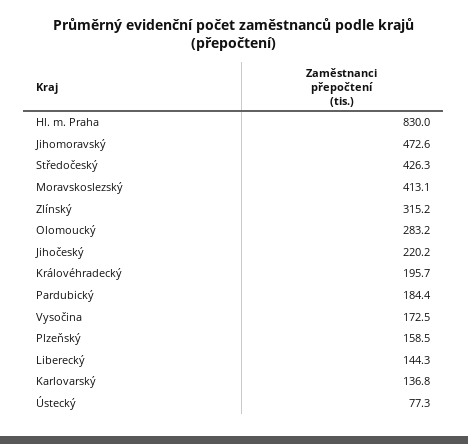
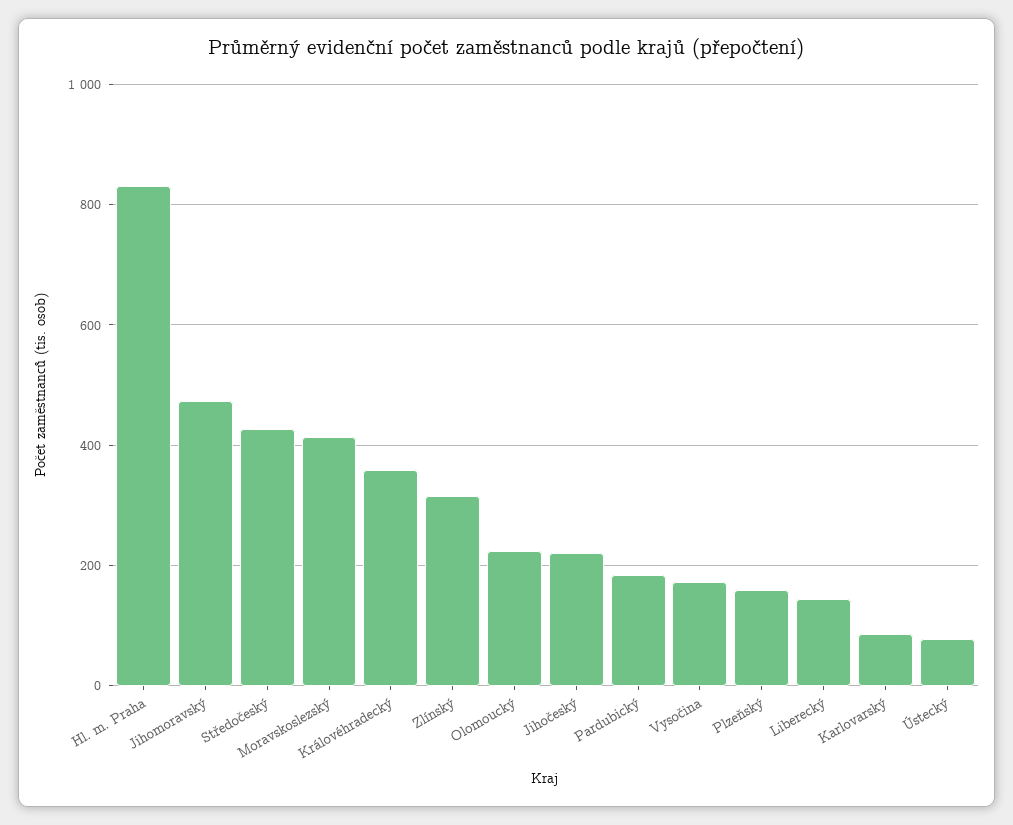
  {
    "Hl. m. Praha": 830,
    "Jihomoravský": 472.6,
    "Středočeský": 426.3,
    "Moravskoslezský": 413.1,
    "Zlínský": 315.2,
-   "Olomoucký": 283.2,
+   "Olomoucký": 220,
    "Jihočeský": 220.2,
-   "Královéhradecký": 195.7,
+   "Královéhradecký": 360,
    "Pardubický": 184.4,
    "Vysočina": 172.5,
    "Plzeňský": 158.5,
    "Liberecký": 144.3,
-   "Karlovarský": 136.8,
+   "Karlovarský": 80,
    "Ústecký": 77.3
  }

